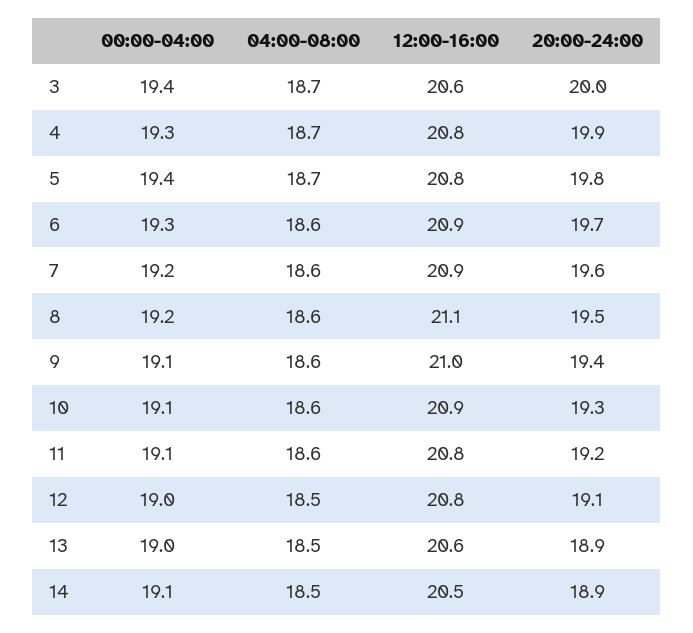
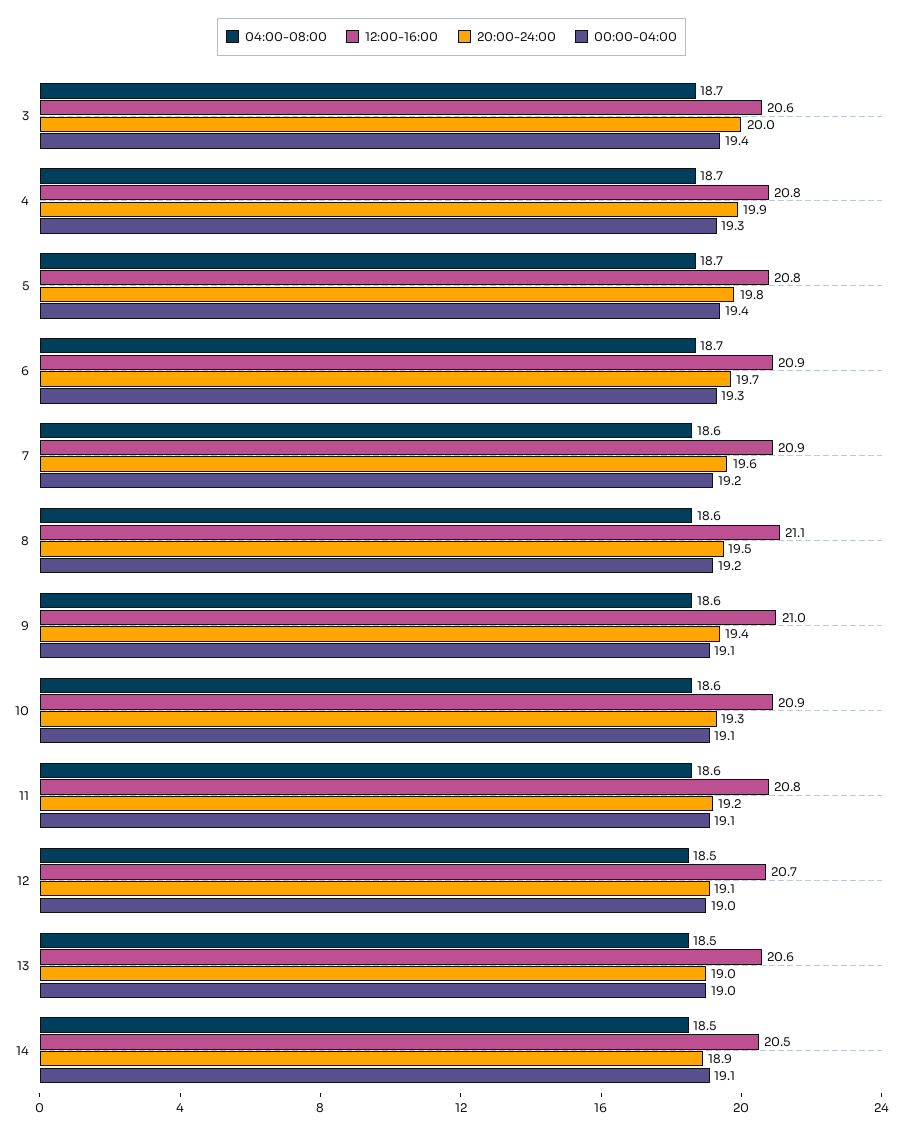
  {
    "00:00-04:00": {
      "3": 19.4,
      "4": 19.3,
      "5": 19.4,
      "6": 19.3,
      "7": 19.2,
      "8": 19.2,
      "9": 19.1,
      "10": 19.1,
      "11": 19.1,
      "12": 19,
      "13": 19,
      "14": 19.1
    },
    "04:00-08:00": {
      "3": 18.7,
      "4": 18.7,
      "5": 18.7,
-     "6": 18.6,
+     "6": 18.7,
      "7": 18.6,
      "8": 18.6,
      "9": 18.6,
      "10": 18.6,
      "11": 18.6,
      "12": 18.5,
      "13": 18.5,
      "14": 18.5
    },
    "12:00-16:00": {
      "3": 20.6,
      "4": 20.8,
      "5": 20.8,
      "6": 20.9,
      "7": 20.9,
      "8": 21.1,
      "9": 21,
      "10": 20.9,
      "11": 20.8,
-     "12": 20.8,
+     "12": 20.7,
      "13": 20.6,
      "14": 20.5
    },
    "20:00-24:00": {
      "3": 20,
      "4": 19.9,
      "5": 19.8,
      "6": 19.7,
      "7": 19.6,
      "8": 19.5,
      "9": 19.4,
      "10": 19.3,
      "11": 19.2,
      "12": 19.1,
-     "13": 18.9,
+     "13": 19,
      "14": 18.9
    }
  }

